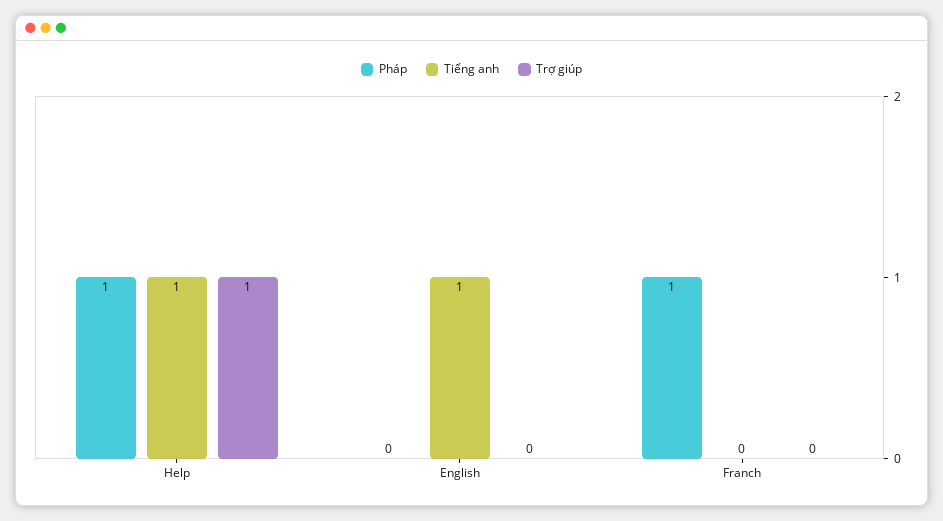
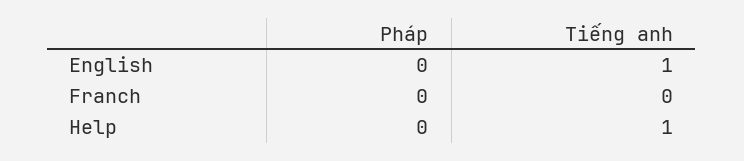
  {
    "Pháp": {
-     "Help": 1,
+     "Help": 0,
      "English": 0,
-     "Franch": 1
+     "Franch": 0
    },
    "Tiếng anh": {
      "Help": 1,
      "English": 1,
      "Franch": 0
-   },
+   }
-   "Trợ giúp": {
-     "Help": 1,
-     "English": 0,
-     "Franch": 0
-   }
  }

